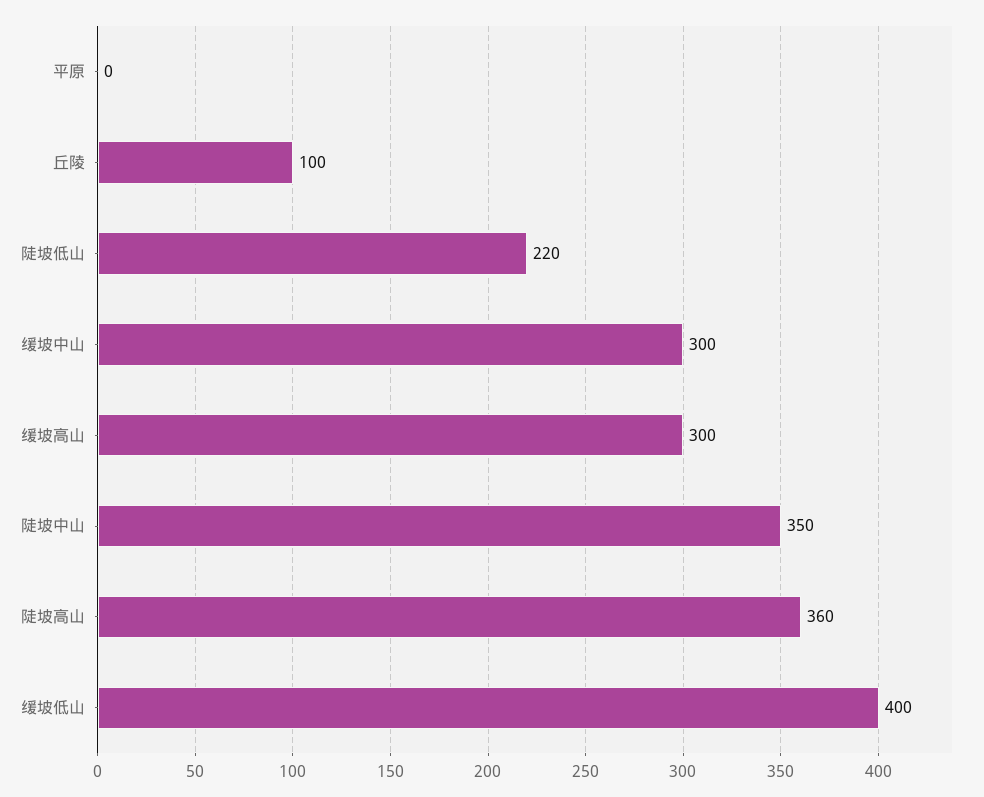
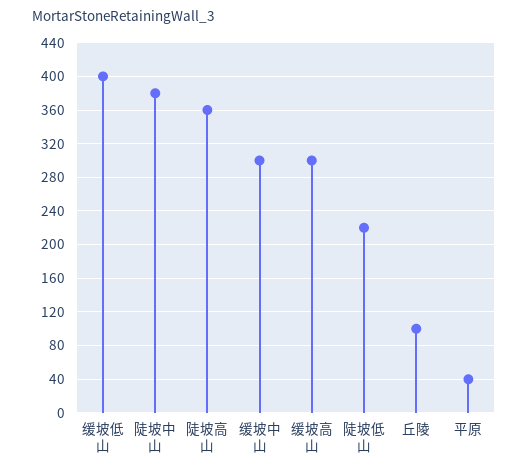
  {
-   "平原": 0,
+   "平原": 40,
    "丘陵": 100,
    "陡坡低山": 220,
    "缓坡中山": 300,
    "缓坡高山": 300,
-   "陡坡中山": 350,
+   "陡坡中山": 380,
    "陡坡高山": 360,
    "缓坡低山": 400
  }

